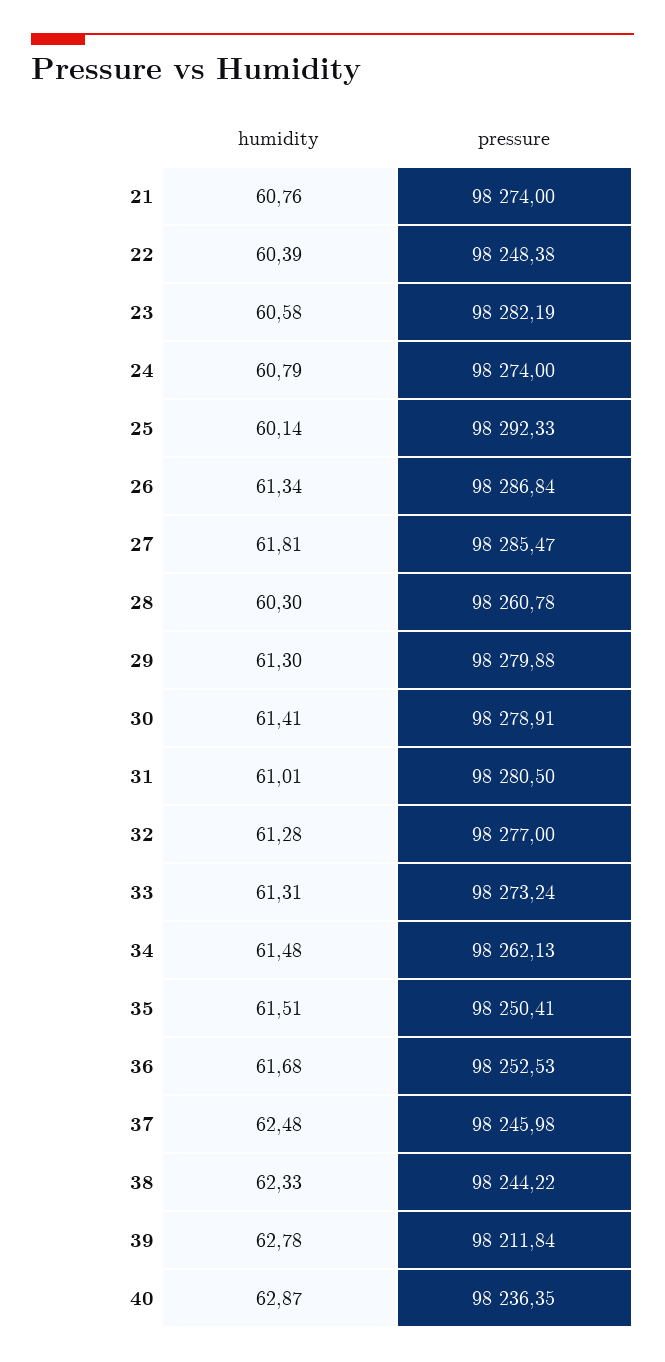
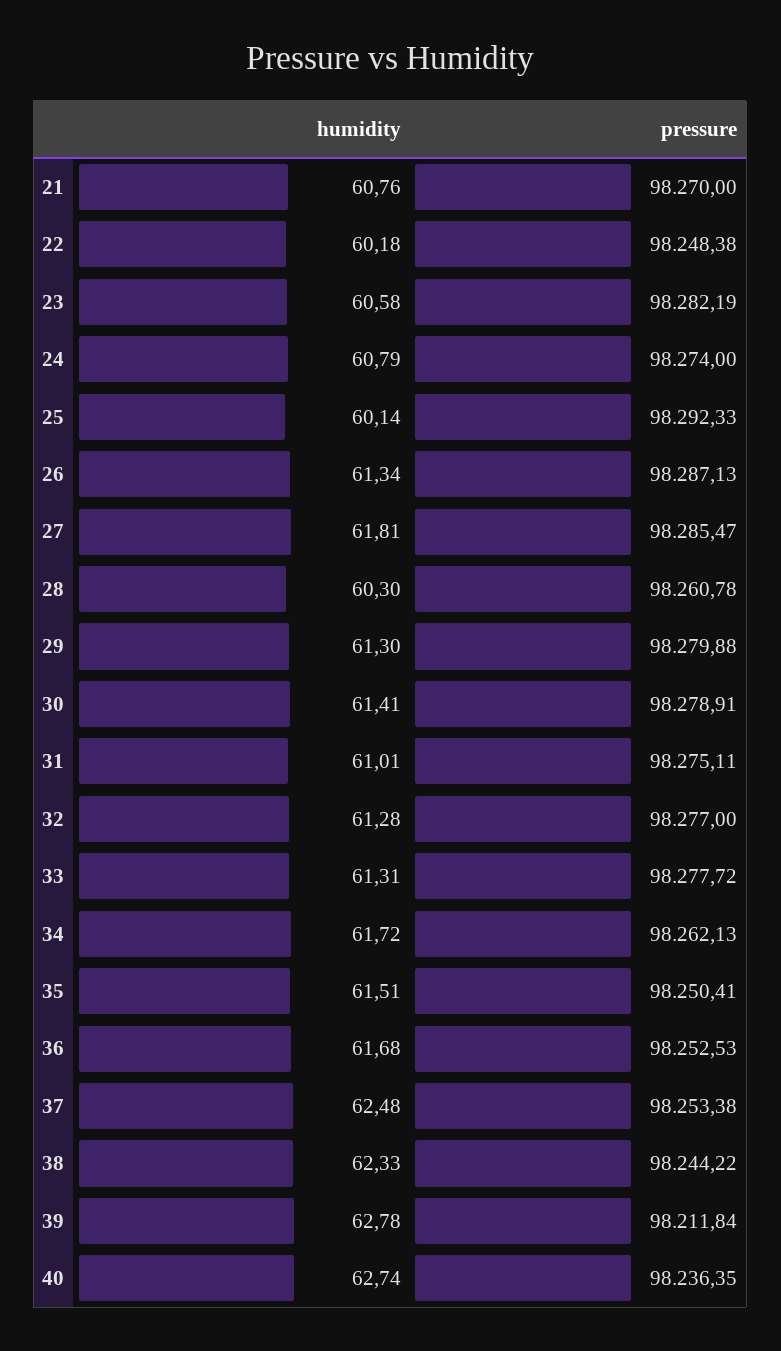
  {
    "humidity": {
      "21": 60.76,
-     "22": 60.39,
+     "22": 60.18,
      "23": 60.58,
      "24": 60.79,
      "25": 60.14,
      "26": 61.34,
      "27": 61.81,
      "28": 60.3,
      "29": 61.3,
      "30": 61.41,
      "31": 61.01,
      "32": 61.28,
      "33": 61.31,
-     "34": 61.48,
+     "34": 61.72,
      "35": 61.51,
      "36": 61.68,
      "37": 62.48,
      "38": 62.33,
      "39": 62.78,
-     "40": 62.87
+     "40": 62.74
    },
    "pressure": {
-     "21": 98274,
+     "21": 98270,
      "22": 98248.38,
      "23": 98282.19,
      "24": 98274,
      "25": 98292.33,
-     "26": 98286.84,
+     "26": 98287.13,
      "27": 98285.47,
      "28": 98260.78,
      "29": 98279.88,
      "30": 98278.91,
-     "31": 98280.5,
+     "31": 98275.11,
      "32": 98277,
-     "33": 98273.24,
+     "33": 98277.72,
      "34": 98262.13,
      "35": 98250.41,
      "36": 98252.53,
-     "37": 98245.98,
+     "37": 98253.38,
      "38": 98244.22,
      "39": 98211.84,
      "40": 98236.35
    }
  }

